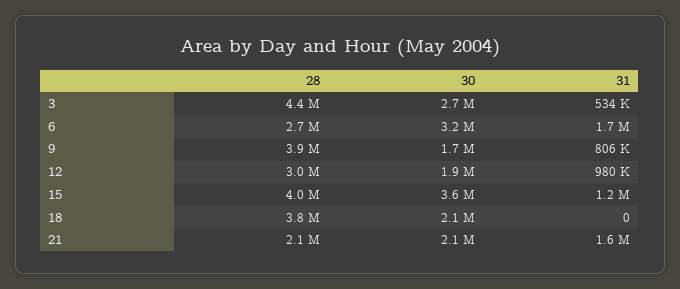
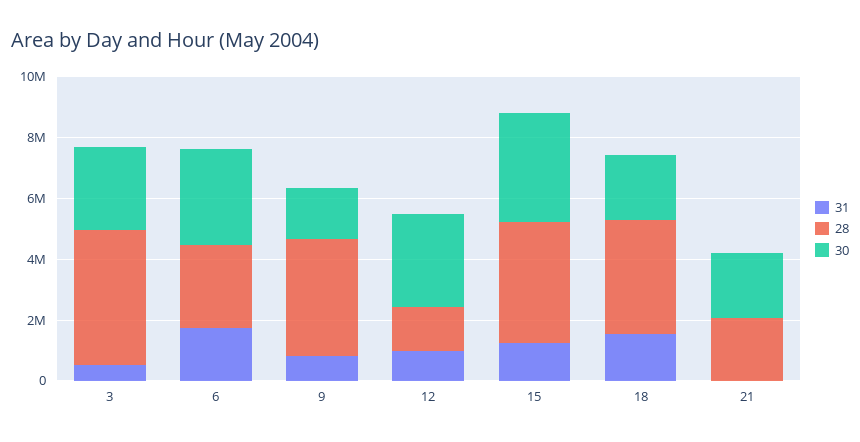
  {
    "28": {
      "3": 4400000,
      "6": 2700000,
      "9": 3900000,
-     "12": 3000000,
+     "12": 1500000,
      "15": 4000000,
      "18": 3800000,
      "21": 2100000
    },
    "30": {
      "3": 2700000,
      "6": 3200000,
      "9": 1700000,
-     "12": 1900000,
+     "12": 3000000,
      "15": 3600000,
      "18": 2100000,
      "21": 2100000
    },
    "31": {
      "3": 534000,
      "6": 1700000,
      "9": 806000,
      "12": 980000,
      "15": 1200000,
-     "18": 0,
+     "18": 1500000,
-     "21": 1600000
+     "21": 0
    }
  }

